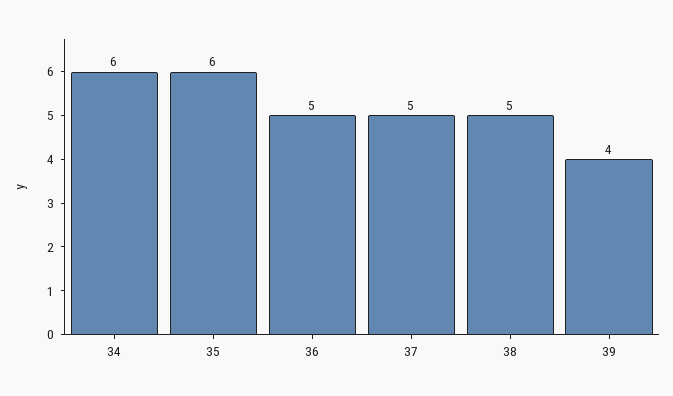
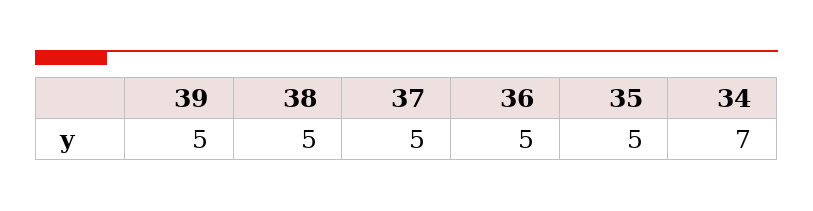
  {
-   "34": 6,
+   "34": 7,
-   "35": 6,
+   "35": 5,
    "36": 5,
    "37": 5,
    "38": 5,
-   "39": 4
+   "39": 5
  }

